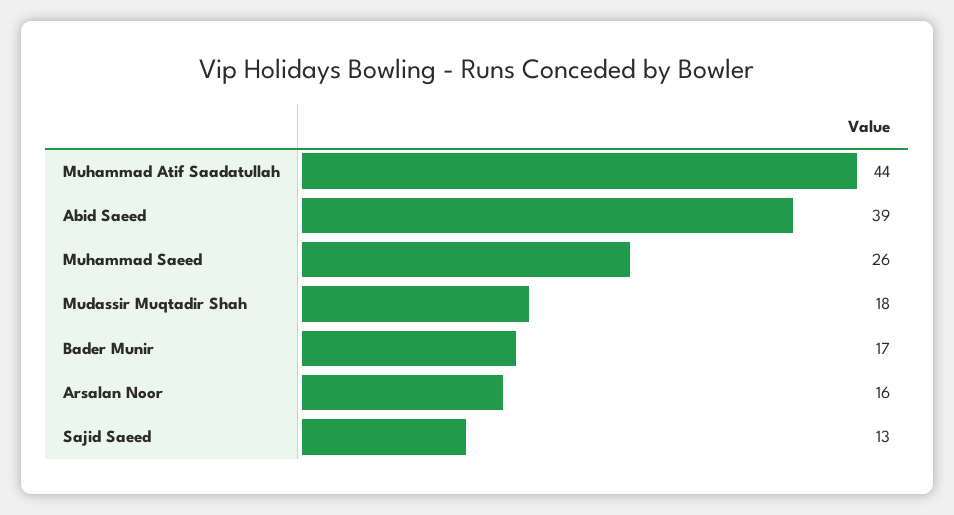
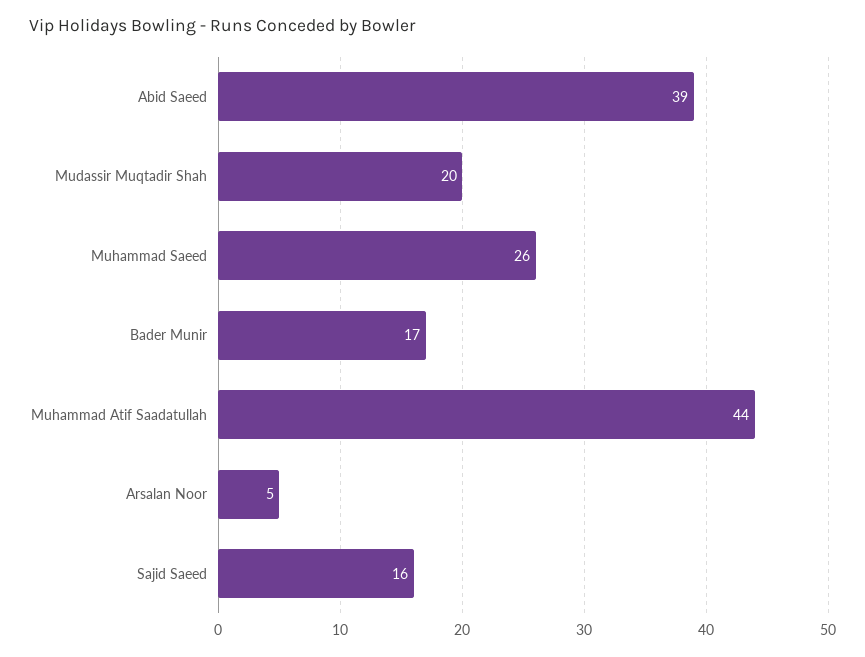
  {
    "Muhammad Atif Saadatullah": 44,
    "Abid Saeed": 39,
    "Muhammad Saeed": 26,
-   "Mudassir Muqtadir Shah": 18,
+   "Mudassir Muqtadir Shah": 20,
    "Bader Munir": 17,
-   "Arsalan Noor": 16,
+   "Arsalan Noor": 5,
-   "Sajid Saeed": 13
+   "Sajid Saeed": 16
  }

